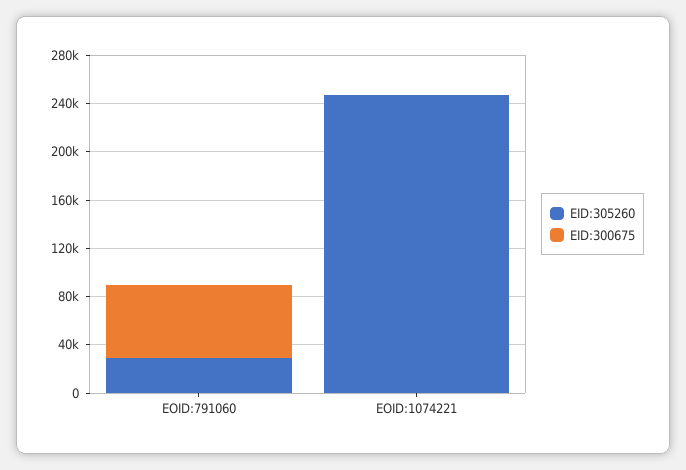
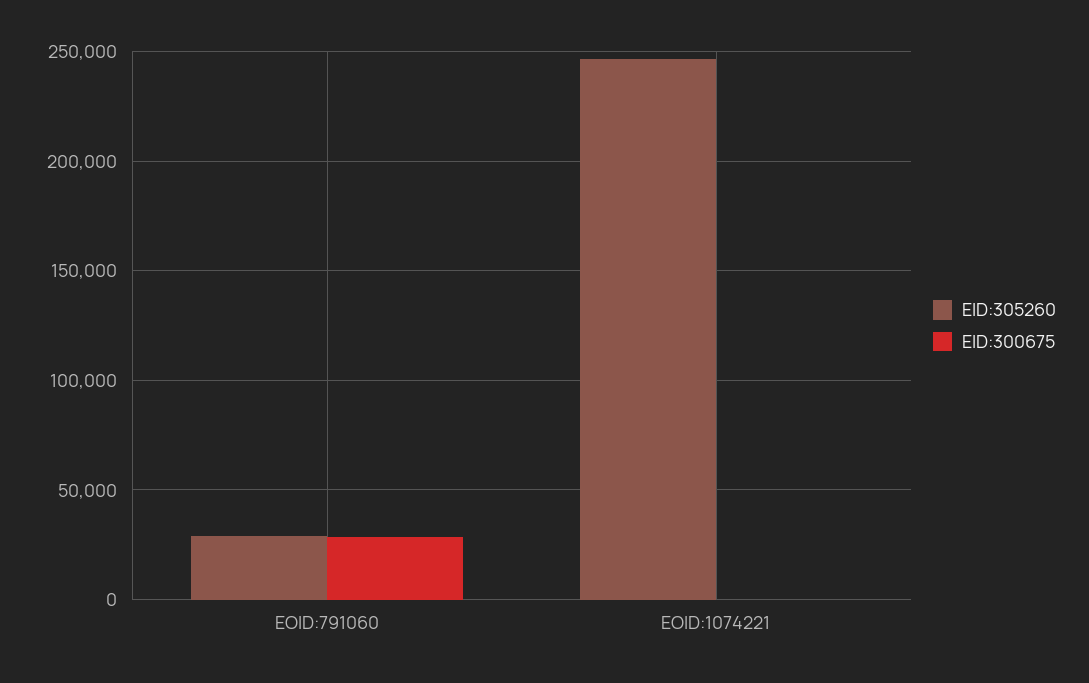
  {
    "EID:305260": {
      "EOID:791060": 30000,
      "EOID:1074221": 245000
    },
    "EID:300675": {
-     "EOID:791060": 60000,
+     "EOID:791060": 30000,
      "EOID:1074221": 0
    }
  }

